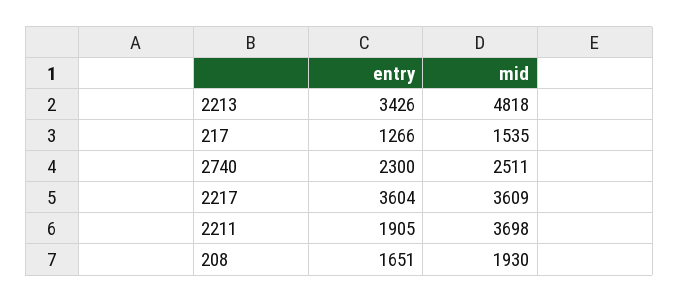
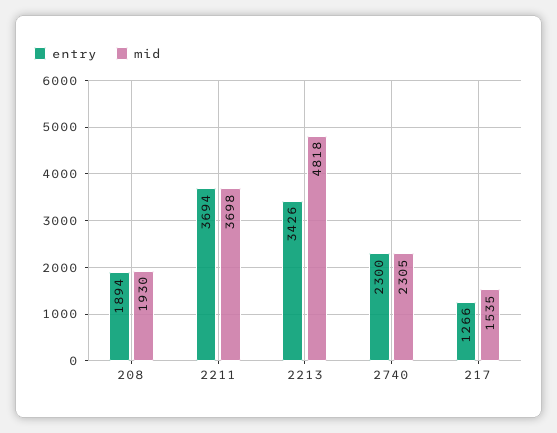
  {
    "entry": {
      "2213": 3426,
      "217": 1266,
      "2740": 2300,
-     "2217": 3604,
-     "2211": 1905,
+     "2211": 3694,
-     "208": 1651
+     "208": 1894
    },
    "mid": {
      "2213": 4818,
      "217": 1535,
-     "2740": 2511,
+     "2740": 2305,
-     "2217": 3609,
      "2211": 3698,
      "208": 1930
    }
  }

